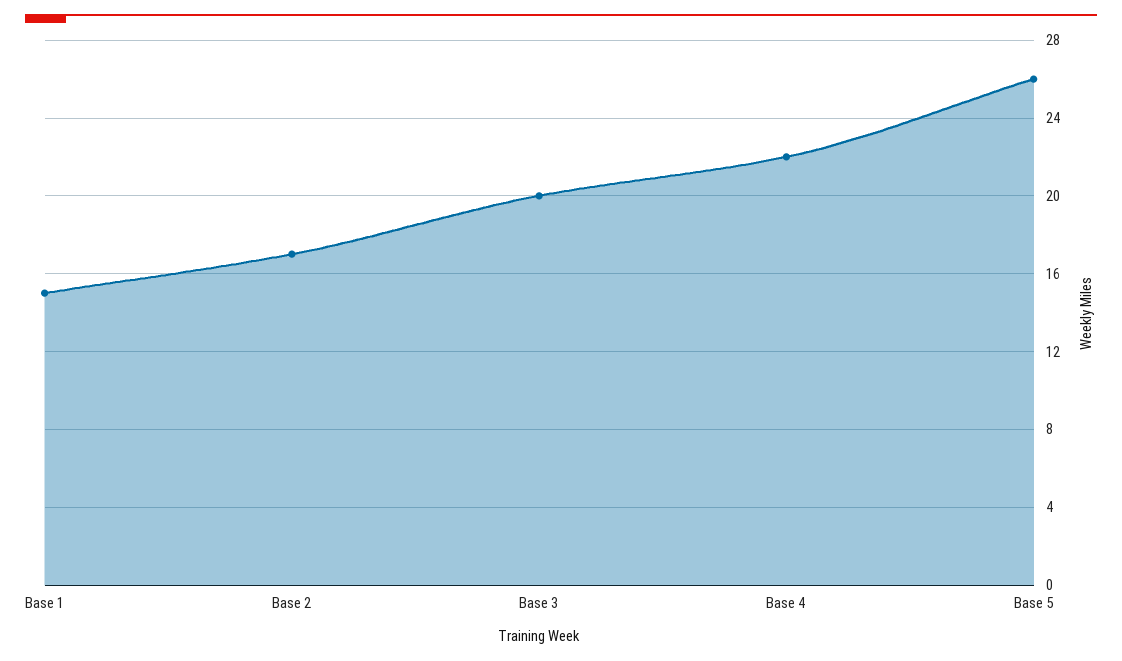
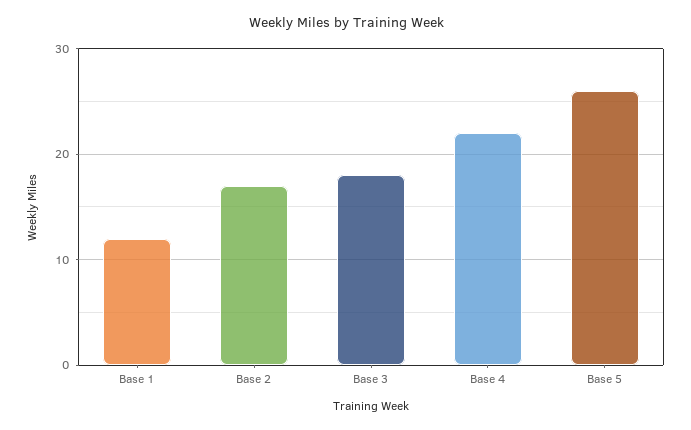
  {
-   "Base 1": 15,
+   "Base 1": 12,
    "Base 2": 17,
-   "Base 3": 20,
+   "Base 3": 18,
    "Base 4": 22,
    "Base 5": 26
  }

